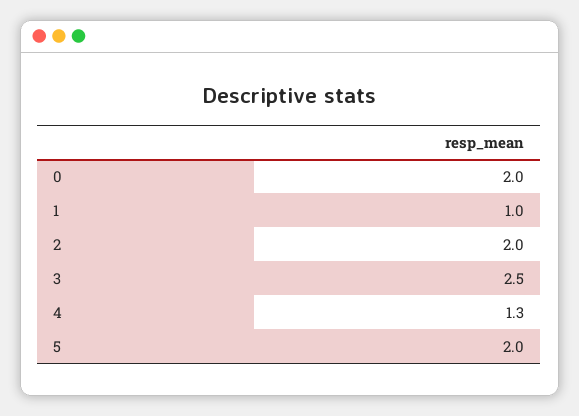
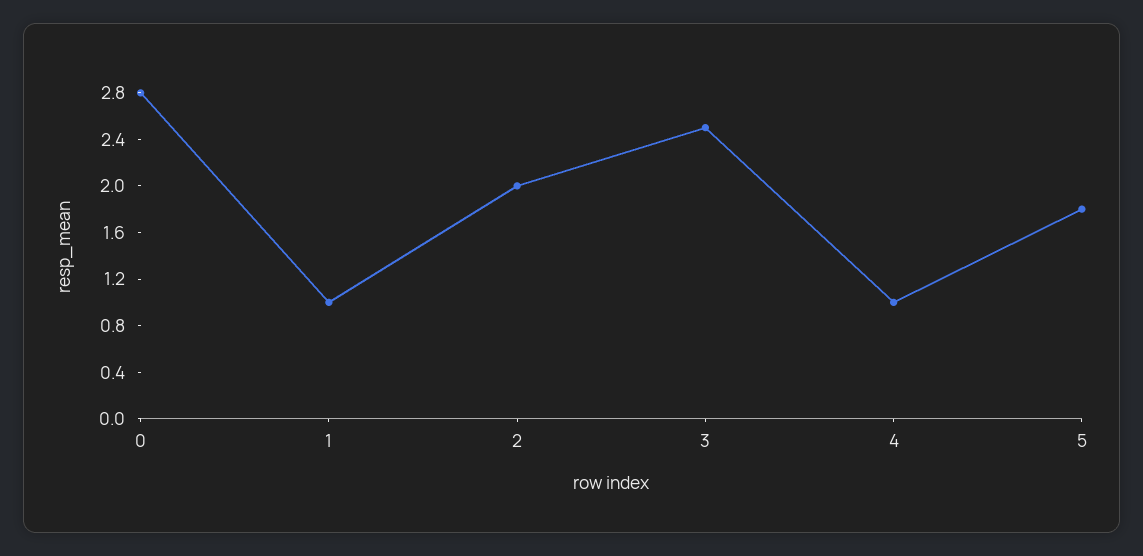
  {
-   "0": 2,
+   "0": 2.8,
    "1": 1,
    "2": 2,
    "3": 2.5,
-   "4": 1.3,
+   "4": 1,
-   "5": 2
+   "5": 1.8
  }

